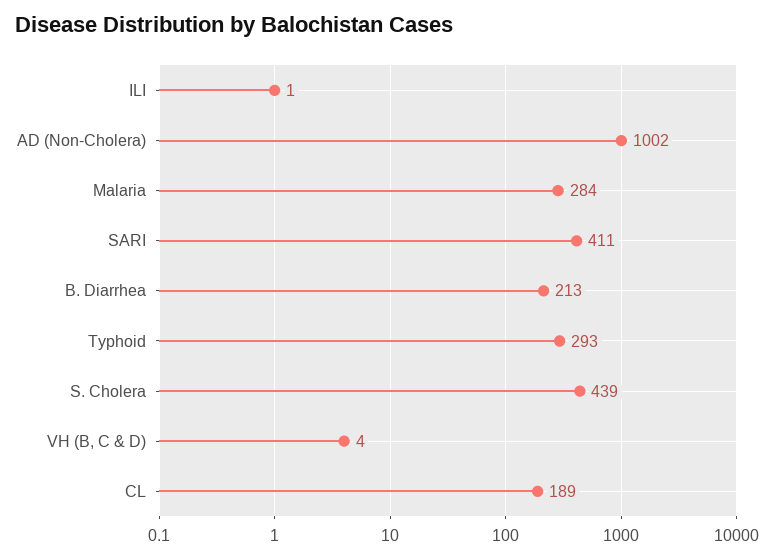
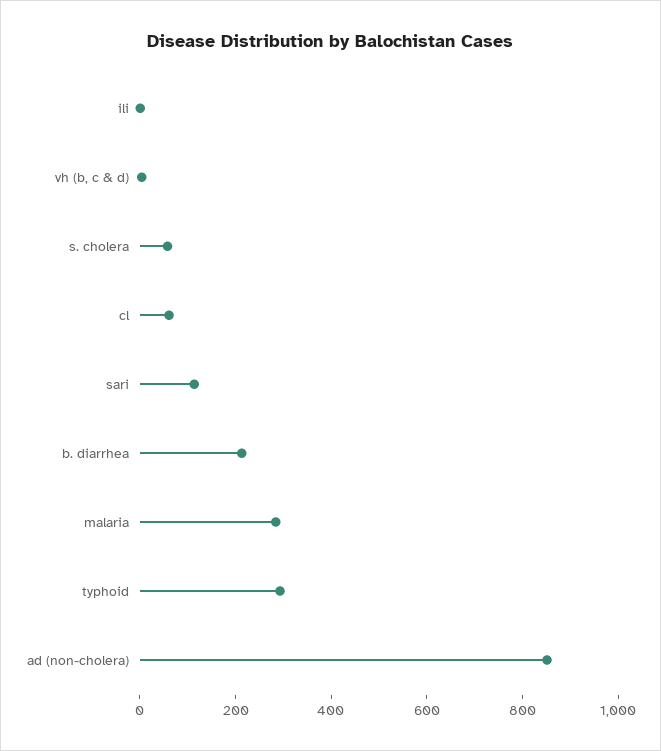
  {
    "ILI": 1,
-   "AD (Non-Cholera)": 1002,
+   "AD (Non-Cholera)": 850,
    "Malaria": 284,
-   "SARI": 411,
+   "SARI": 100,
    "B. Diarrhea": 213,
    "Typhoid": 293,
-   "S. Cholera": 439,
+   "S. Cholera": 50,
    "VH (B, C & D)": 4,
-   "CL": 189
+   "CL": 50
  }

